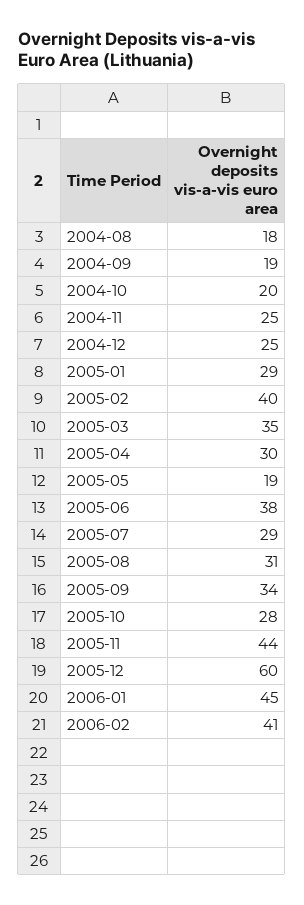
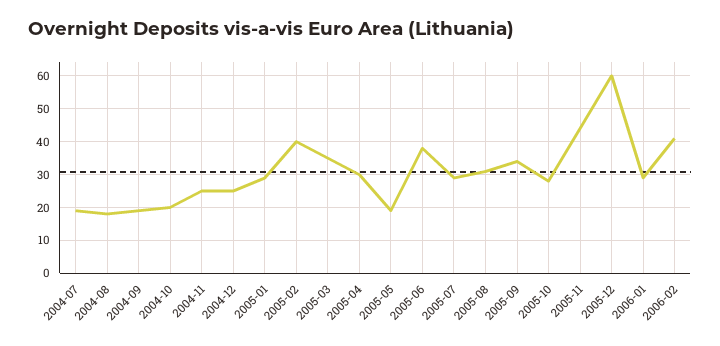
  {
    "2004-08": 18,
    "2004-09": 19,
    "2004-10": 20,
    "2004-11": 25,
    "2004-12": 25,
    "2005-01": 29,
    "2005-02": 40,
    "2005-03": 35,
    "2005-04": 30,
    "2005-05": 19,
    "2005-06": 38,
    "2005-07": 29,
    "2005-08": 31,
    "2005-09": 34,
    "2005-10": 28,
    "2005-11": 44,
    "2005-12": 60,
-   "2006-01": 45,
+   "2006-01": 30,
-   "2006-02": 41
+   "2006-02": 41,
+   "2004-07": 20
  }

